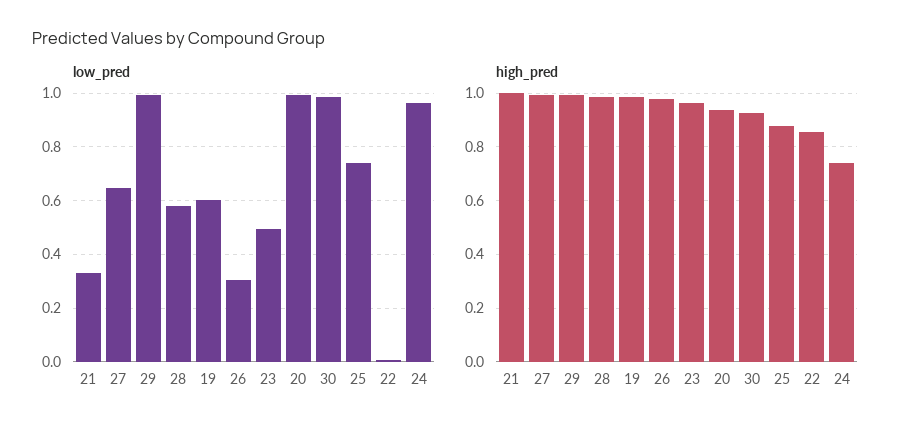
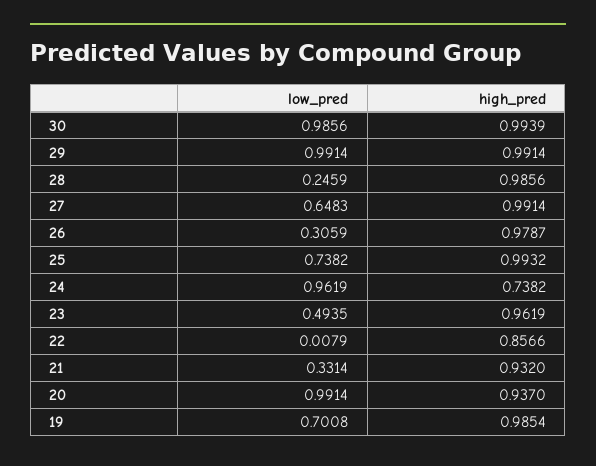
  {
    "low_pred": {
      "21": 0.3314,
      "27": 0.6483,
      "29": 0.9914,
-     "28": 0.575,
+     "28": 0.2459,
-     "19": 0.6,
+     "19": 0.7008,
      "26": 0.3059,
      "23": 0.4935,
      "20": 0.9914,
      "30": 0.9856,
      "25": 0.7382,
      "22": 0.0079,
      "24": 0.9619
    },
    "high_pred": {
-     "21": 1,
+     "21": 0.932,
      "27": 0.9914,
      "29": 0.9914,
      "28": 0.9856,
      "19": 0.9854,
      "26": 0.9787,
      "23": 0.9619,
      "20": 0.937,
-     "30": 0.925,
+     "30": 0.9939,
-     "25": 0.875,
+     "25": 0.9932,
      "22": 0.8566,
      "24": 0.7382
    }
  }

